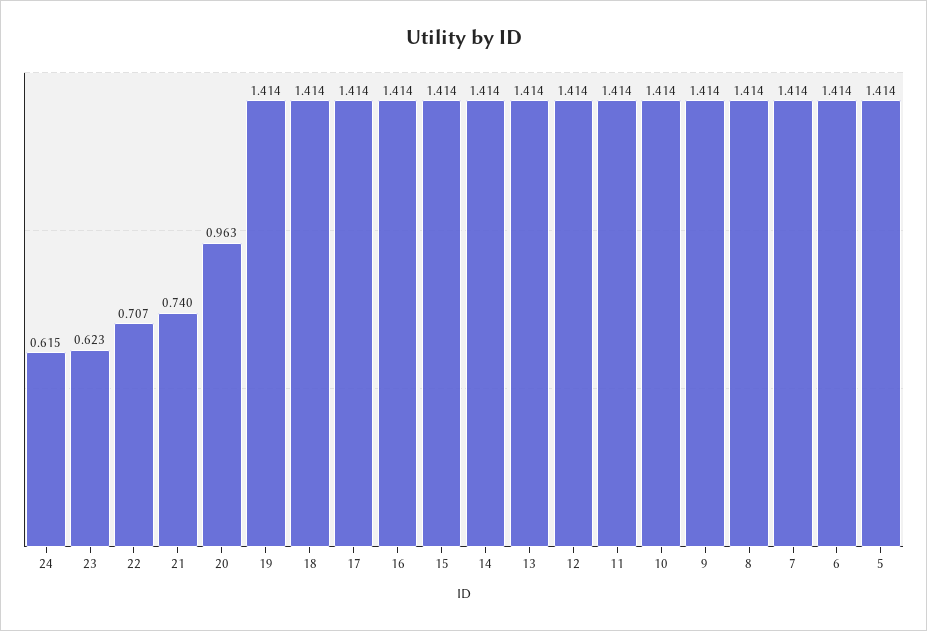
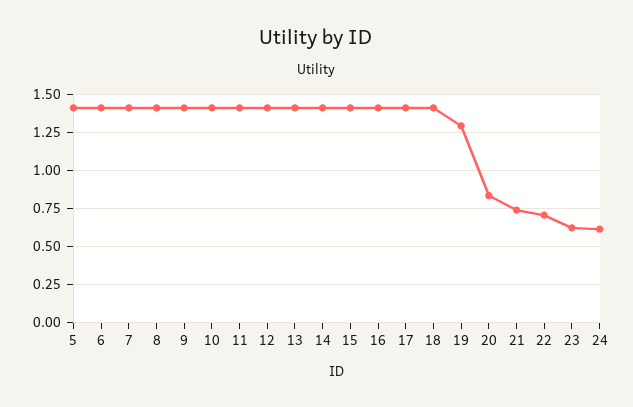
  {
    "24": 0.615,
    "23": 0.623,
    "22": 0.707,
    "21": 0.74,
-   "20": 0.963,
+   "20": 0.85,
-   "19": 1.414,
+   "19": 1.3,
    "18": 1.414,
    "17": 1.414,
    "16": 1.414,
    "15": 1.414,
    "14": 1.414,
    "13": 1.414,
    "12": 1.414,
    "11": 1.414,
    "10": 1.414,
    "9": 1.414,
    "8": 1.414,
    "7": 1.414,
    "6": 1.414,
    "5": 1.414
  }

